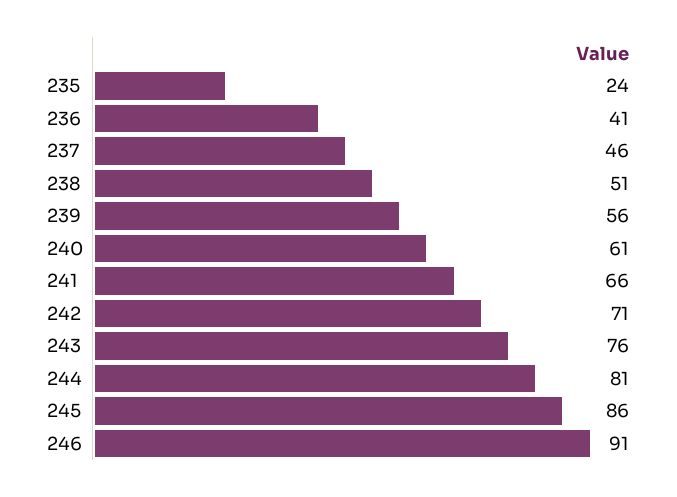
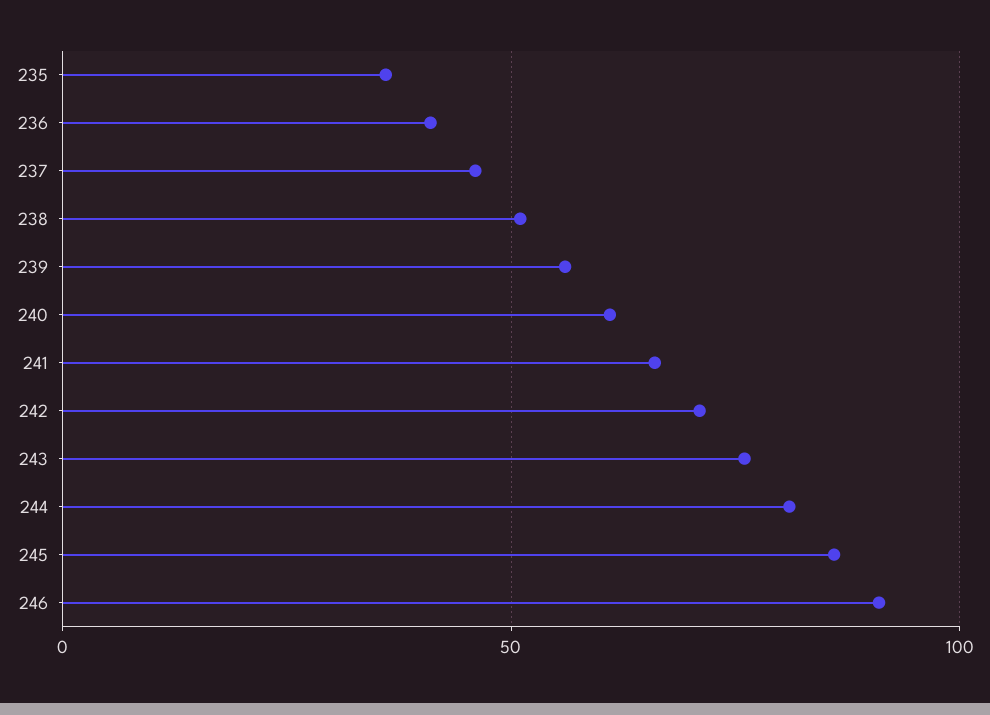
  {
-   "235": 24,
+   "235": 35,
    "236": 41,
    "237": 46,
    "238": 51,
    "239": 56,
    "240": 61,
    "241": 66,
    "242": 71,
    "243": 76,
    "244": 81,
    "245": 86,
    "246": 91
  }

